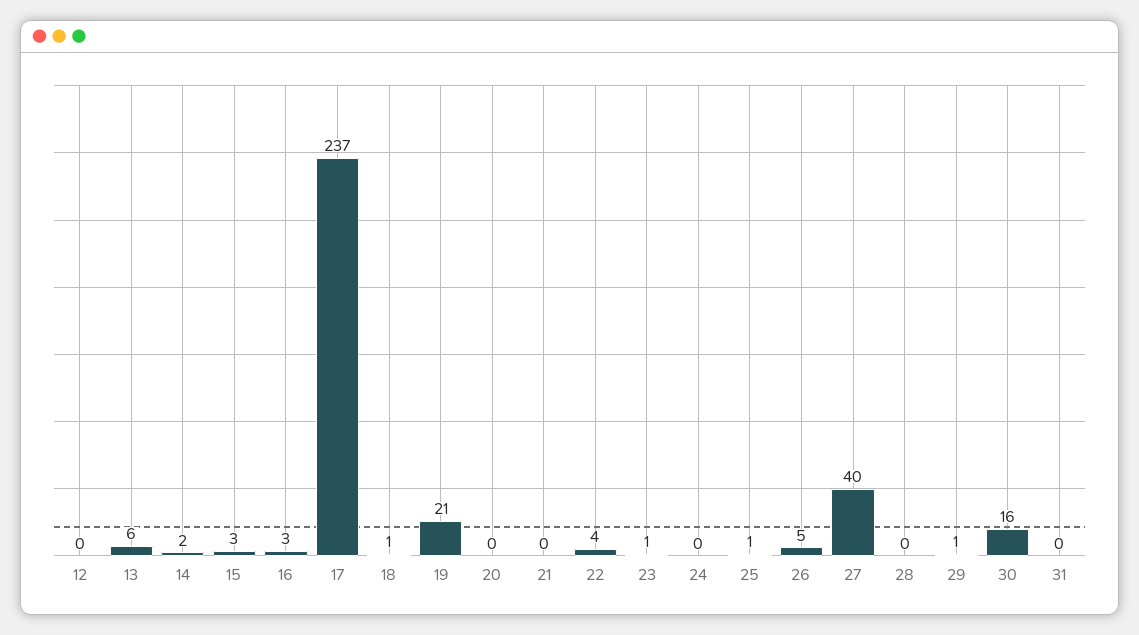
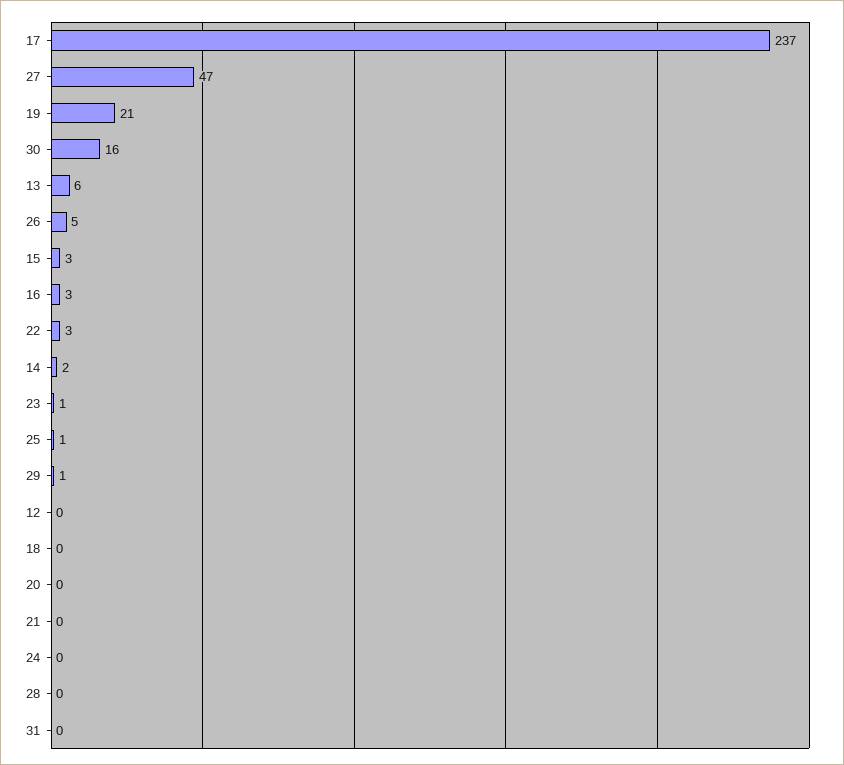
  {
    "12": 0,
    "13": 6,
    "14": 2,
    "15": 3,
    "16": 3,
    "17": 237,
-   "18": 1,
+   "18": 0,
    "19": 21,
    "20": 0,
    "21": 0,
-   "22": 4,
+   "22": 3,
    "23": 1,
    "24": 0,
    "25": 1,
    "26": 5,
-   "27": 40,
+   "27": 47,
    "28": 0,
    "29": 1,
    "30": 16,
    "31": 0
  }

